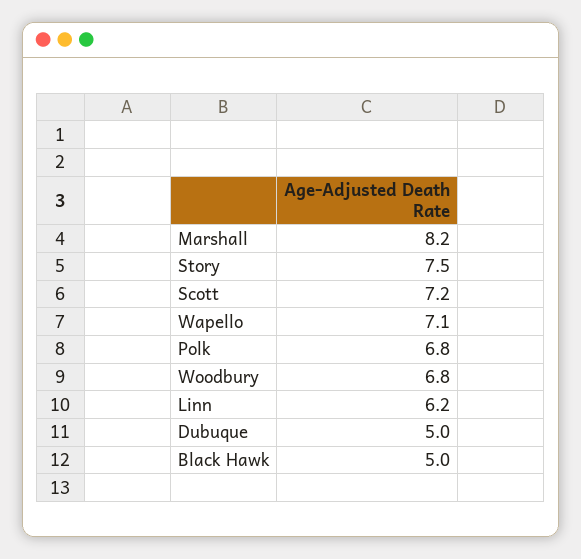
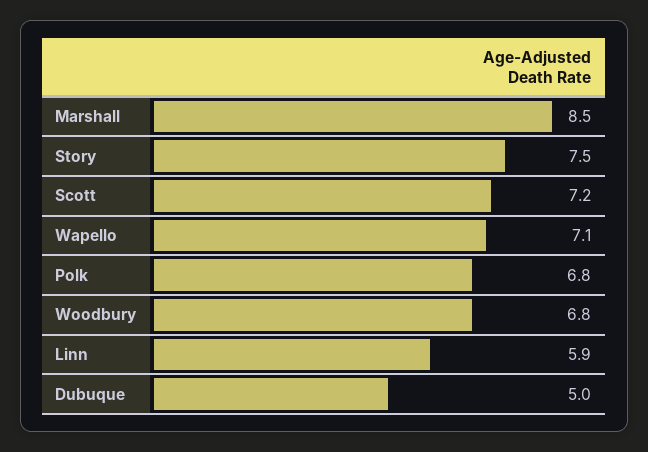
  {
-   "Marshall": 8.2,
+   "Marshall": 8.5,
    "Story": 7.5,
    "Scott": 7.2,
    "Wapello": 7.1,
    "Polk": 6.8,
    "Woodbury": 6.8,
-   "Linn": 6.2,
+   "Linn": 5.9,
-   "Dubuque": 5,
+   "Dubuque": 5
-   "Black Hawk": 5
  }

